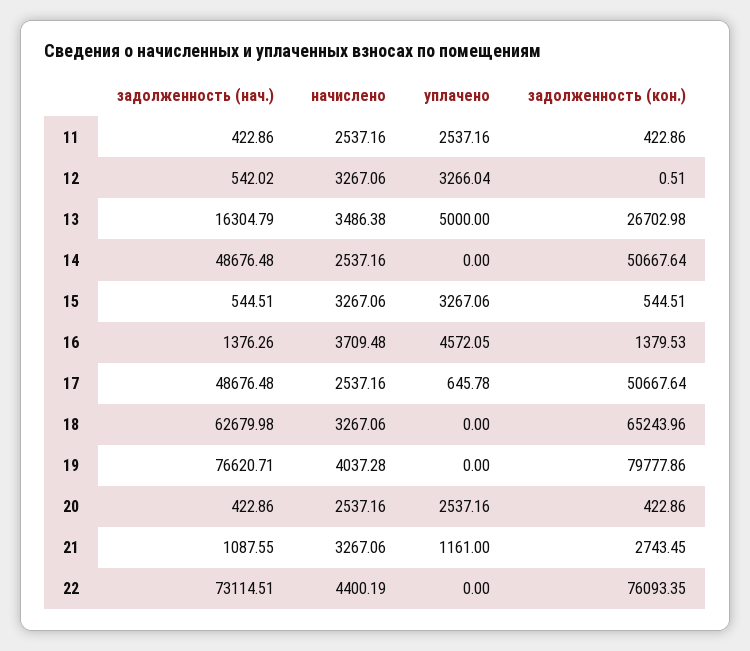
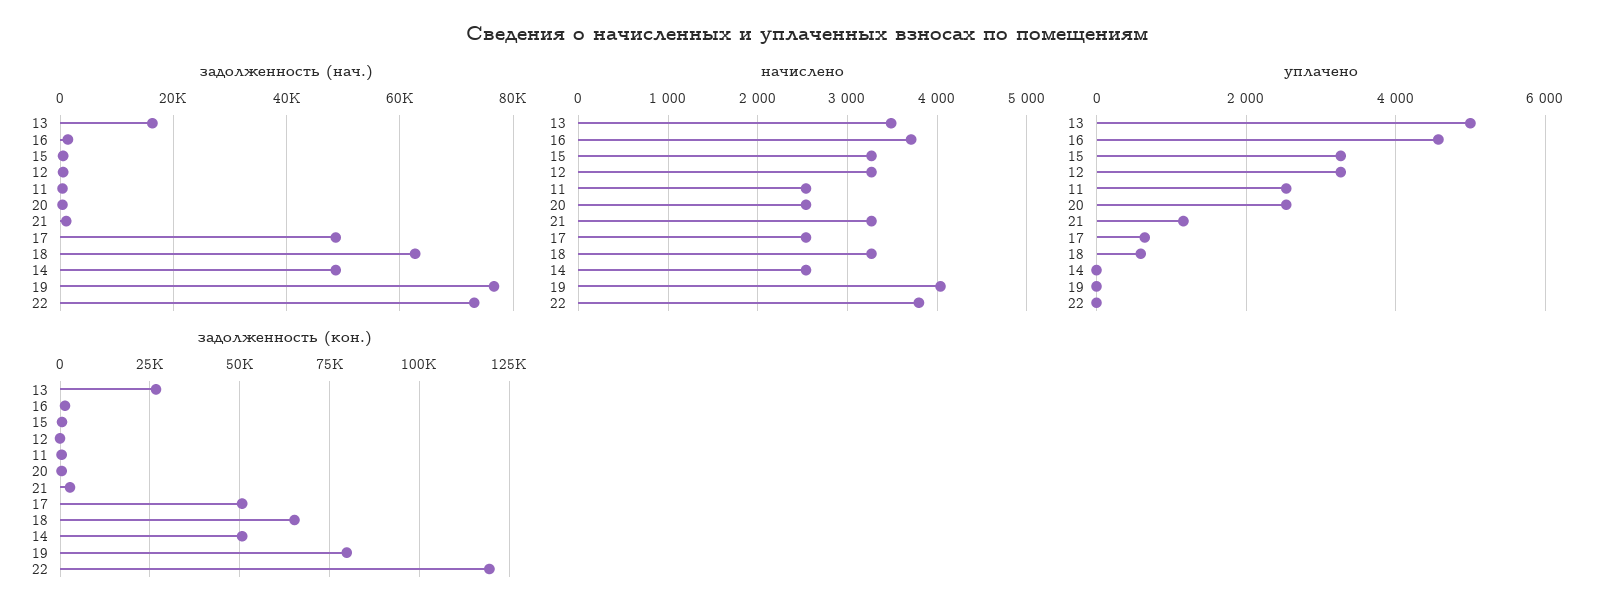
  {
    "задолженность (нач.)": {
      "11": 422.86,
      "12": 542.02,
      "13": 16304.79,
      "14": 48676.48,
      "15": 544.51,
      "16": 1376.26,
      "17": 48676.48,
      "18": 62679.98,
      "19": 76620.71,
      "20": 422.86,
      "21": 1087.55,
      "22": 73114.51
    },
    "начислено": {
      "11": 2537.16,
      "12": 3267.06,
      "13": 3486.38,
      "14": 2537.16,
      "15": 3267.06,
      "16": 3709.48,
      "17": 2537.16,
      "18": 3267.06,
      "19": 4037.28,
      "20": 2537.16,
      "21": 3267.06,
-     "22": 4400.19
+     "22": 3800
    },
    "уплачено": {
      "11": 2537.16,
      "12": 3266.04,
      "13": 5000,
      "14": 0,
      "15": 3267.06,
      "16": 4572.05,
      "17": 645.78,
-     "18": 0,
+     "18": 600,
      "19": 0,
      "20": 2537.16,
      "21": 1161,
      "22": 0
    },
    "задолженность (кон.)": {
      "11": 422.86,
      "12": 0.51,
      "13": 26702.98,
      "14": 50667.64,
      "15": 544.51,
      "16": 1379.53,
      "17": 50667.64,
      "18": 65243.96,
      "19": 79777.86,
      "20": 422.86,
      "21": 2743.45,
-     "22": 76093.35
+     "22": 120000
    }
  }

